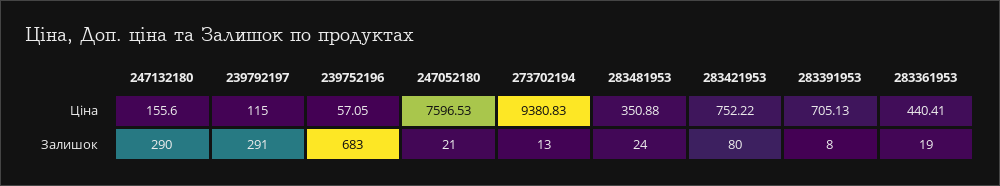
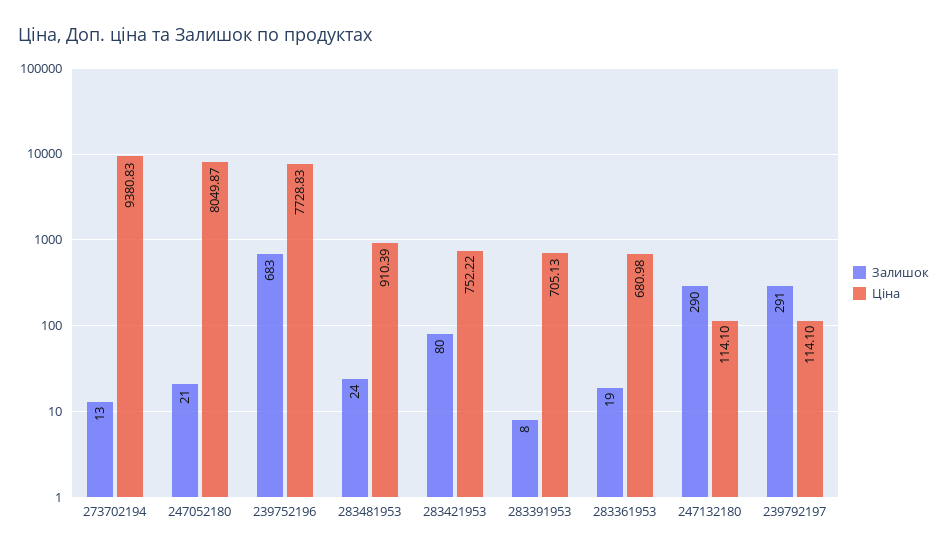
  {
    "Ціна": {
-     "247132180": 155.6,
+     "247132180": 114.1,
-     "239792197": 115,
+     "239792197": 114.1,
-     "239752196": 57.05,
+     "239752196": 7728.83,
-     "247052180": 7596.53,
+     "247052180": 8049.87,
      "273702194": 9380.83,
-     "283481953": 350.88,
+     "283481953": 910.39,
      "283421953": 752.22,
      "283391953": 705.13,
-     "283361953": 440.41
+     "283361953": 680.98
    },
    "Залишок": {
      "247132180": 290,
      "239792197": 291,
      "239752196": 683,
      "247052180": 21,
      "273702194": 13,
      "283481953": 24,
      "283421953": 80,
      "283391953": 8,
      "283361953": 19
    }
  }

